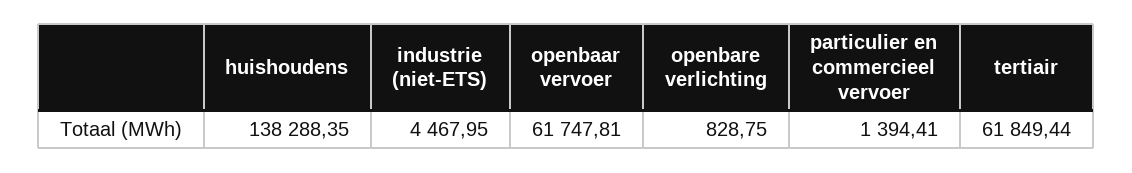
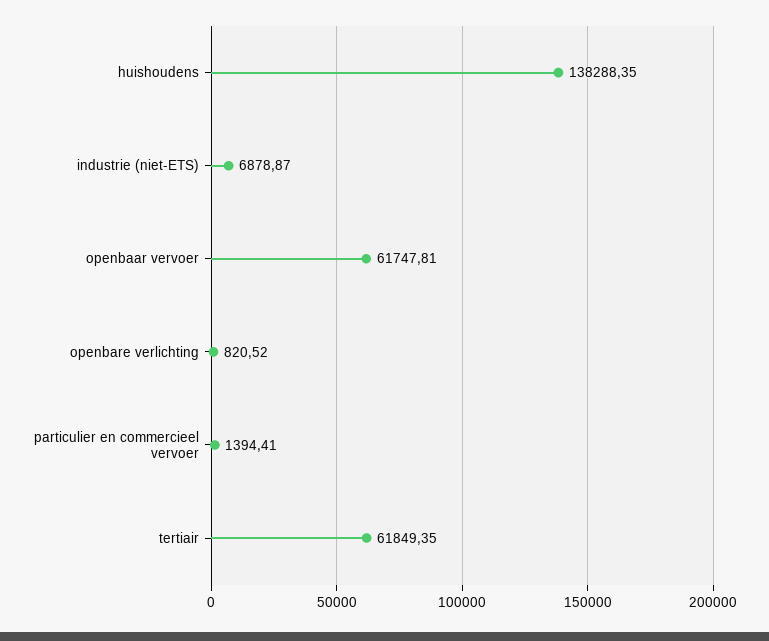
  {
    "huishoudens": 138288.35,
-   "industrie (niet-ETS)": 4467.95,
+   "industrie (niet-ETS)": 6878.87,
    "openbaar vervoer": 61747.81,
-   "openbare verlichting": 828.75,
+   "openbare verlichting": 820.52,
    "particulier en commercieel vervoer": 1394.41,
-   "tertiair": 61849.44
+   "tertiair": 61849.35
  }

